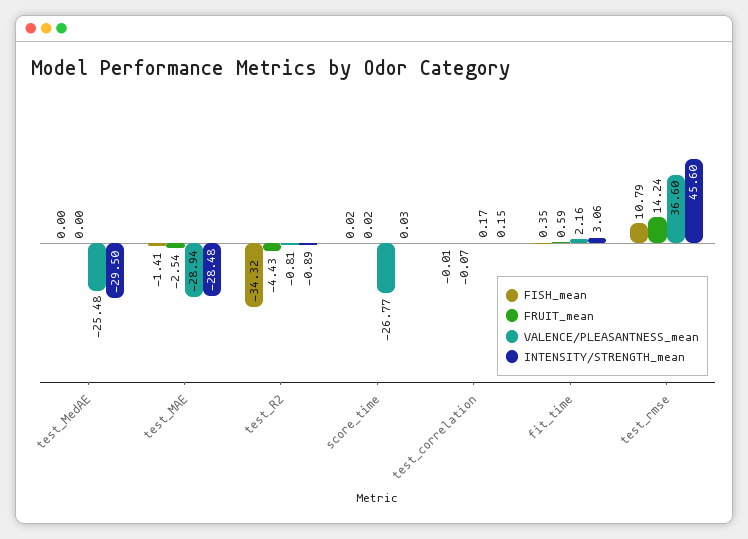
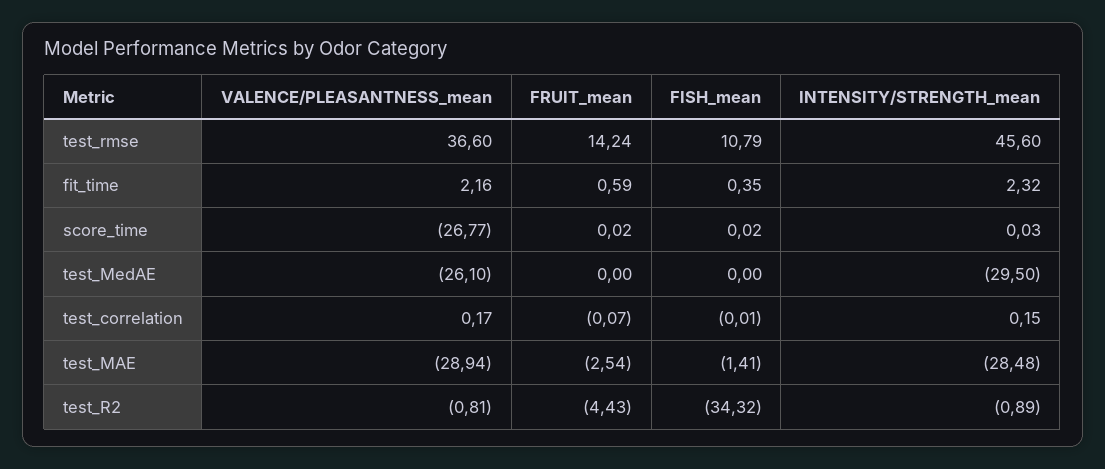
  {
    "FISH_mean": {
      "test_MedAE": 0,
      "test_MAE": -1.41,
      "test_R2": -34.32,
      "score_time": 0.02,
      "test_correlation": -0.01,
      "fit_time": 0.35,
      "test_rmse": 10.79
    },
    "FRUIT_mean": {
      "test_MedAE": 0,
      "test_MAE": -2.54,
      "test_R2": -4.43,
      "score_time": 0.02,
      "test_correlation": -0.07,
      "fit_time": 0.59,
      "test_rmse": 14.24
    },
    "VALENCE/PLEASANTNESS_mean": {
-     "test_MedAE": -25.48,
+     "test_MedAE": -26.1,
      "test_MAE": -28.94,
      "test_R2": -0.81,
      "score_time": -26.77,
      "test_correlation": 0.17,
      "fit_time": 2.16,
      "test_rmse": 36.6
    },
    "INTENSITY/STRENGTH_mean": {
      "test_MedAE": -29.5,
      "test_MAE": -28.48,
      "test_R2": -0.89,
      "score_time": 0.03,
      "test_correlation": 0.15,
-     "fit_time": 3.06,
+     "fit_time": 2.32,
      "test_rmse": 45.6
    }
  }

